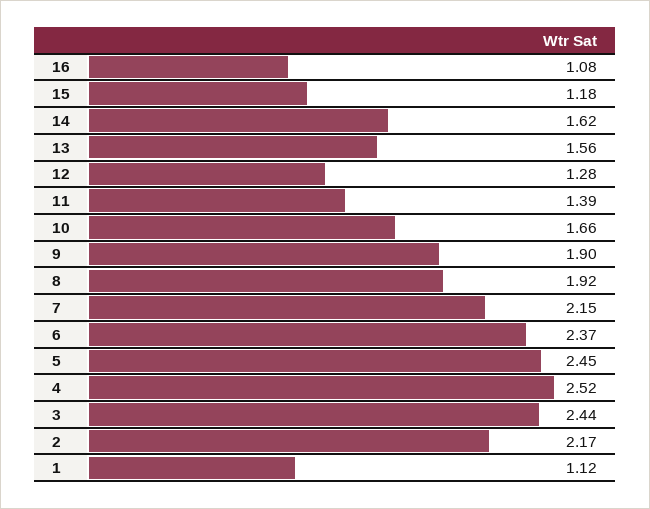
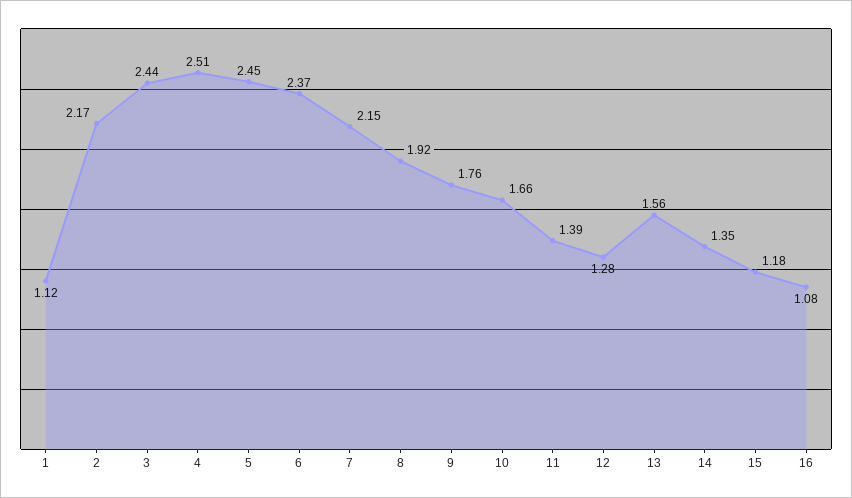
  {
    "16": 1.08,
    "15": 1.18,
-   "14": 1.62,
+   "14": 1.35,
    "13": 1.56,
    "12": 1.28,
    "11": 1.39,
    "10": 1.66,
-   "9": 1.9,
+   "9": 1.76,
    "8": 1.92,
    "7": 2.15,
    "6": 2.37,
    "5": 2.45,
-   "4": 2.52,
+   "4": 2.51,
    "3": 2.44,
    "2": 2.17,
    "1": 1.12
  }

